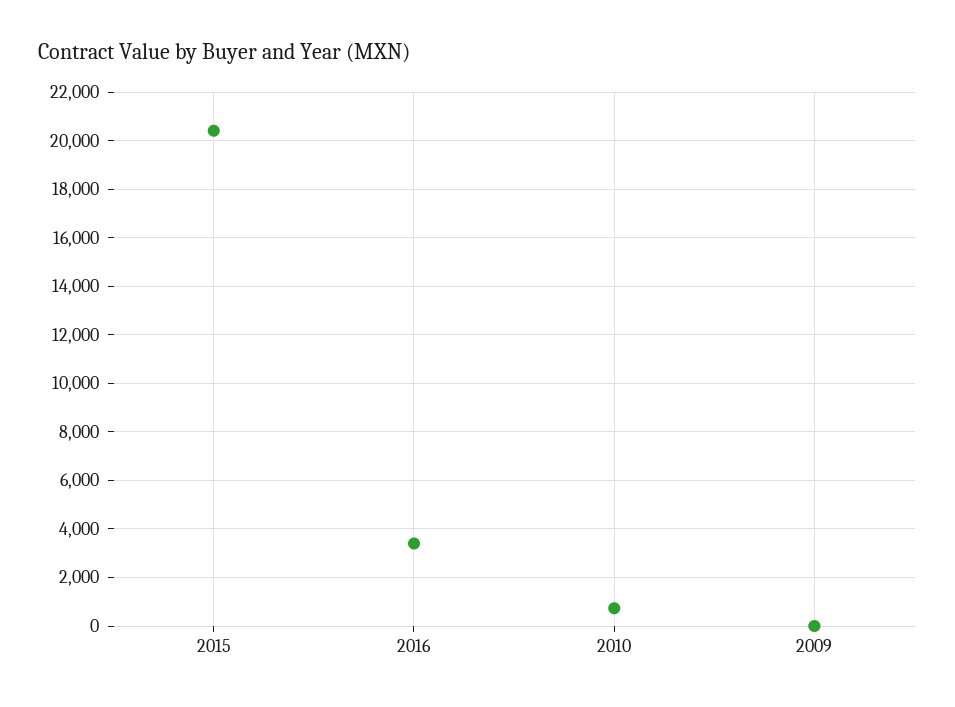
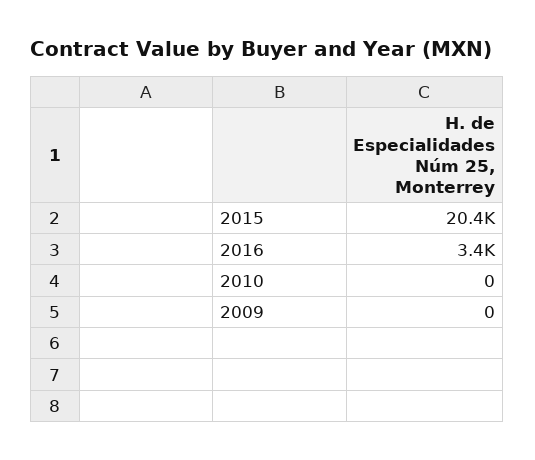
  {
    "2015": 20400,
    "2016": 3400,
-   "2010": 750,
+   "2010": 0,
    "2009": 0
  }

